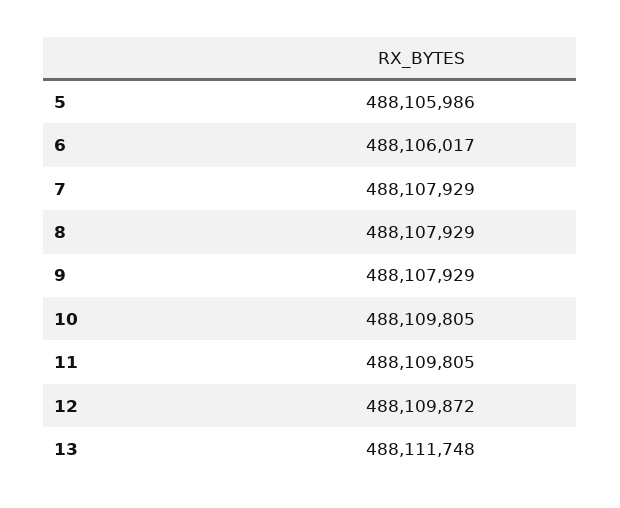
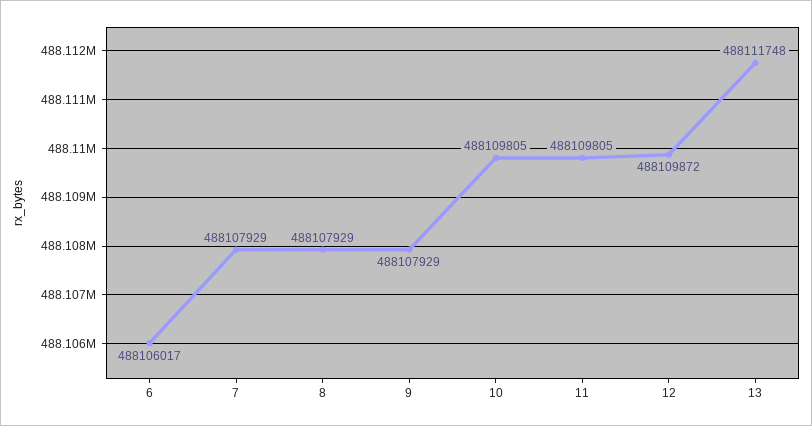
  {
-   "5": 488105986,
    "6": 488106017,
    "7": 488107929,
    "8": 488107929,
    "9": 488107929,
    "10": 488109805,
    "11": 488109805,
    "12": 488109872,
    "13": 488111748
  }

